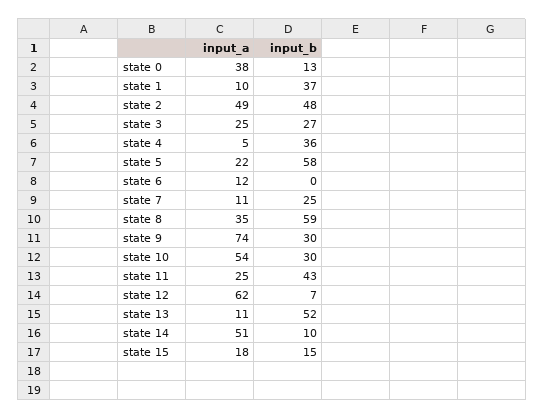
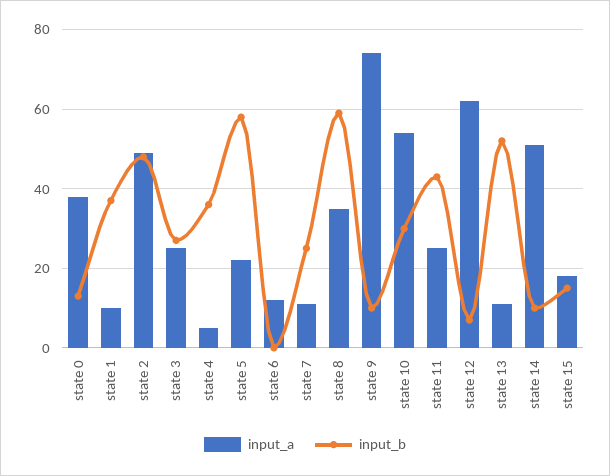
  {
    "input_a": {
      "state 0": 38,
      "state 1": 10,
      "state 2": 49,
      "state 3": 25,
      "state 4": 5,
      "state 5": 22,
      "state 6": 12,
      "state 7": 11,
      "state 8": 35,
      "state 9": 74,
      "state 10": 54,
      "state 11": 25,
      "state 12": 62,
      "state 13": 11,
      "state 14": 51,
      "state 15": 18
    },
    "input_b": {
      "state 0": 13,
      "state 1": 37,
      "state 2": 48,
      "state 3": 27,
      "state 4": 36,
      "state 5": 58,
      "state 6": 0,
      "state 7": 25,
      "state 8": 59,
-     "state 9": 30,
+     "state 9": 10,
      "state 10": 30,
      "state 11": 43,
      "state 12": 7,
      "state 13": 52,
      "state 14": 10,
      "state 15": 15
    }
  }

